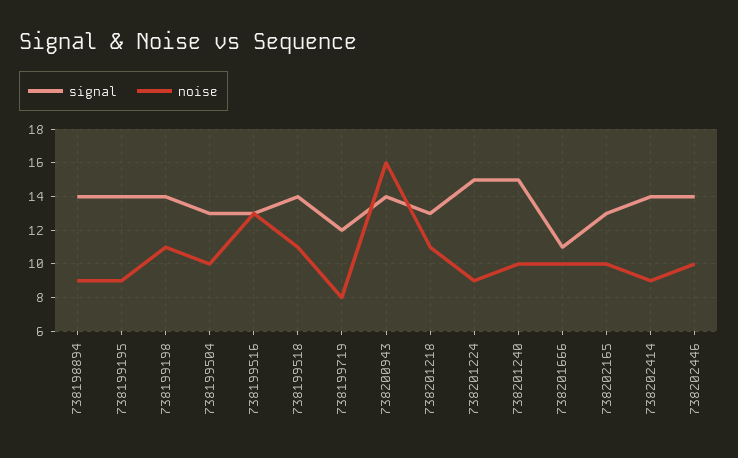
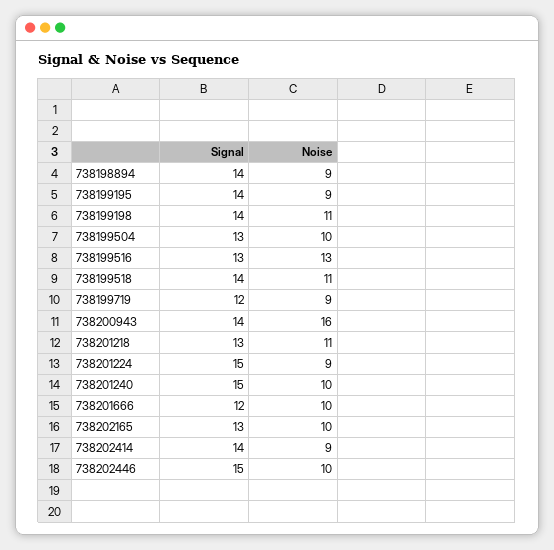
  {
    "signal": {
      "738198894": 14,
      "738199195": 14,
      "738199198": 14,
      "738199504": 13,
      "738199516": 13,
      "738199518": 14,
      "738199719": 12,
      "738200943": 14,
      "738201218": 13,
      "738201224": 15,
      "738201240": 15,
-     "738201666": 11,
+     "738201666": 12,
      "738202165": 13,
      "738202414": 14,
-     "738202446": 14
+     "738202446": 15
    },
    "noise": {
      "738198894": 9,
      "738199195": 9,
      "738199198": 11,
      "738199504": 10,
      "738199516": 13,
      "738199518": 11,
-     "738199719": 8,
+     "738199719": 9,
      "738200943": 16,
      "738201218": 11,
      "738201224": 9,
      "738201240": 10,
      "738201666": 10,
      "738202165": 10,
      "738202414": 9,
      "738202446": 10
    }
  }

